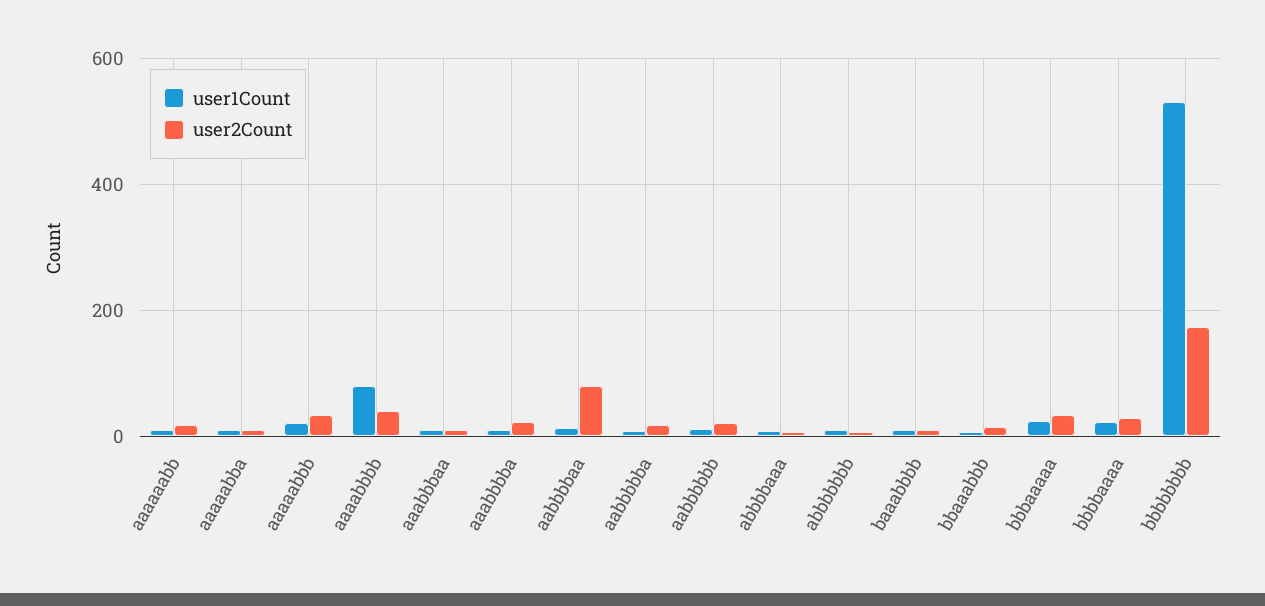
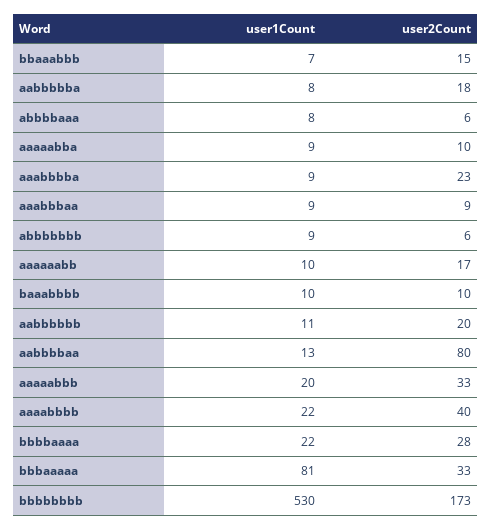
  {
    "user1Count": {
      "aaaaaabb": 10,
      "aaaaabba": 9,
      "aaaaabbb": 20,
-     "aaaabbbb": 80,
+     "aaaabbbb": 22,
      "aaabbbaa": 9,
      "aaabbbba": 9,
      "aabbbbaa": 13,
      "aabbbbba": 8,
      "aabbbbbb": 11,
      "abbbbaaa": 8,
      "abbbbbbb": 9,
      "baaabbbb": 10,
      "bbaaabbb": 7,
-     "bbbaaaaa": 20,
+     "bbbaaaaa": 81,
      "bbbbaaaa": 22,
      "bbbbbbbb": 530
    },
    "user2Count": {
      "aaaaaabb": 17,
      "aaaaabba": 10,
      "aaaaabbb": 33,
      "aaaabbbb": 40,
      "aaabbbaa": 9,
      "aaabbbba": 23,
      "aabbbbaa": 80,
      "aabbbbba": 18,
      "aabbbbbb": 20,
      "abbbbaaa": 6,
      "abbbbbbb": 6,
      "baaabbbb": 10,
      "bbaaabbb": 15,
      "bbbaaaaa": 33,
      "bbbbaaaa": 28,
      "bbbbbbbb": 173
    }
  }

